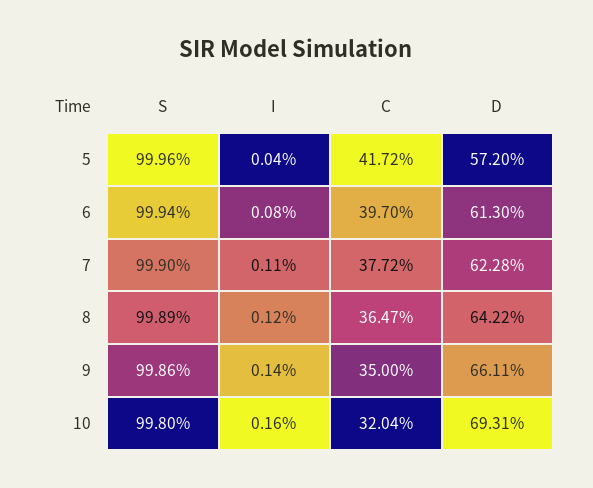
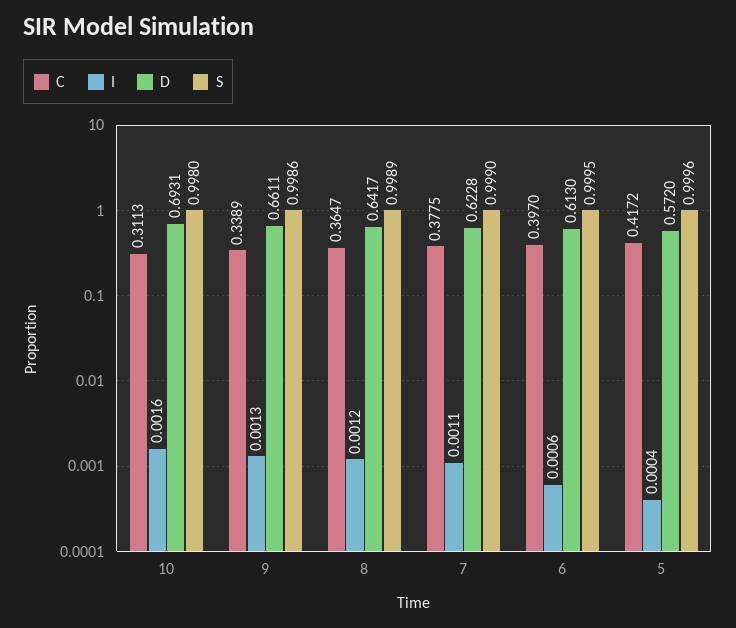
  {
    "S": {
      "5": 0.9996,
-     "6": 0.9994,
+     "6": 0.9995,
      "7": 0.999,
      "8": 0.9989,
      "9": 0.9986,
      "10": 0.998
    },
    "I": {
      "5": 0.0004,
-     "6": 0.0008,
+     "6": 0.0006,
      "7": 0.0011,
      "8": 0.0012,
-     "9": 0.0014,
+     "9": 0.0013,
      "10": 0.0016
    },
    "C": {
      "5": 0.4172,
      "6": 0.397,
-     "7": 0.3772,
+     "7": 0.3775,
      "8": 0.3647,
-     "9": 0.35,
+     "9": 0.3389,
-     "10": 0.3204
+     "10": 0.3113
    },
    "D": {
      "5": 0.572,
      "6": 0.613,
      "7": 0.6228,
-     "8": 0.6422,
+     "8": 0.6417,
      "9": 0.6611,
      "10": 0.6931
    }
  }

